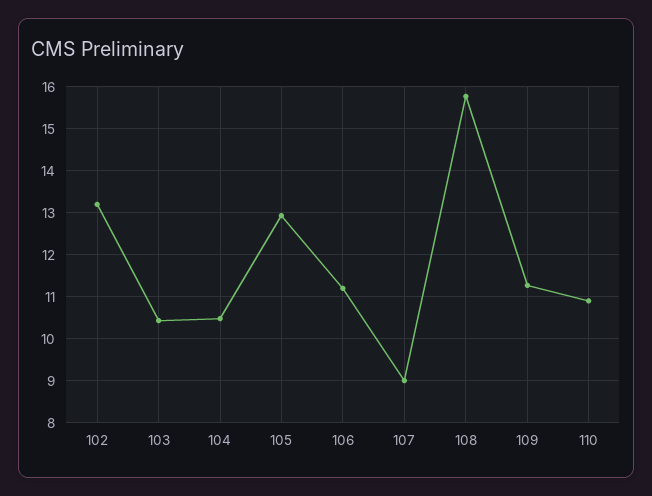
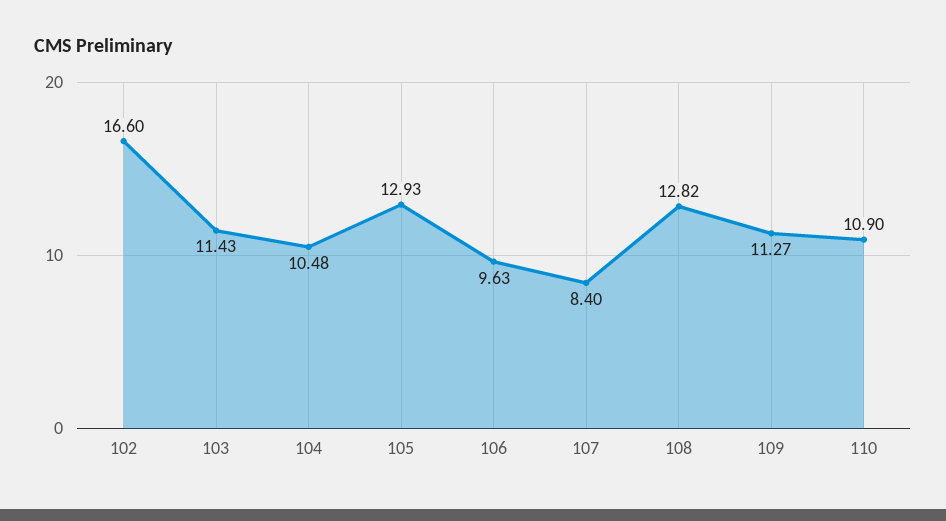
  {
-   "102": 13.2,
+   "102": 16.6,
-   "103": 10.4,
+   "103": 11.43,
    "104": 10.48,
    "105": 12.93,
-   "106": 11.2,
+   "106": 9.63,
-   "107": 9,
+   "107": 8.4,
-   "108": 15.8,
+   "108": 12.82,
    "109": 11.27,
    "110": 10.9
  }

